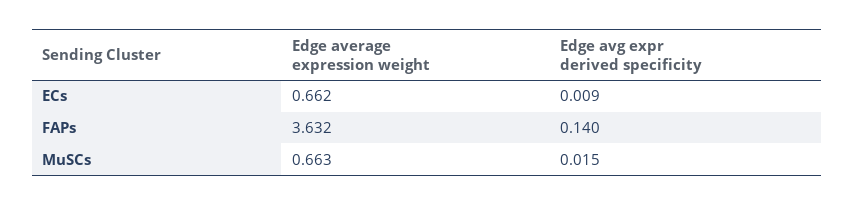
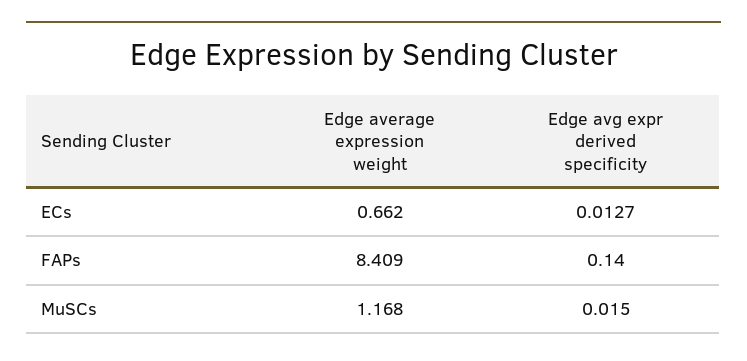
  {
    "Edge average expression weight": {
      "ECs": 0.662,
-     "FAPs": 3.632,
+     "FAPs": 8.409,
-     "MuSCs": 0.663
+     "MuSCs": 1.168
    },
    "Edge avg expr derived specificity": {
-     "ECs": 0.009,
+     "ECs": 0.0127,
      "FAPs": 0.14,
      "MuSCs": 0.015
    }
  }

